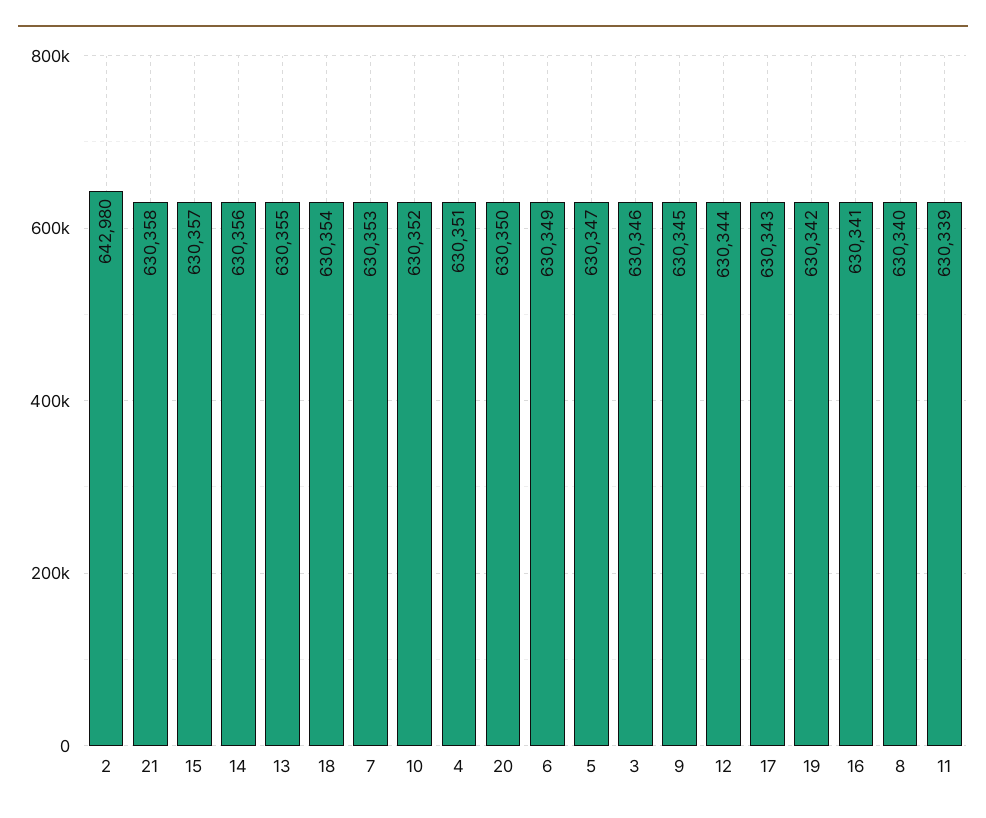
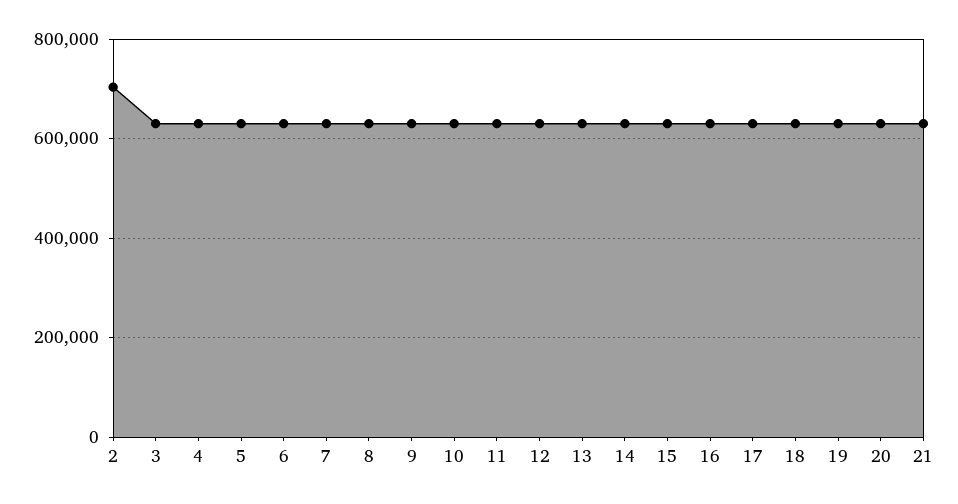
  {
-   "2": 642980,
+   "2": 700000,
    "21": 630358,
    "15": 630357,
    "14": 630356,
    "13": 630355,
    "18": 630354,
    "7": 630353,
    "10": 630352,
    "4": 630351,
    "20": 630350,
    "6": 630349,
    "5": 630347,
    "3": 630346,
    "9": 630345,
    "12": 630344,
    "17": 630343,
    "19": 630342,
    "16": 630341,
    "8": 630340,
    "11": 630339
  }

